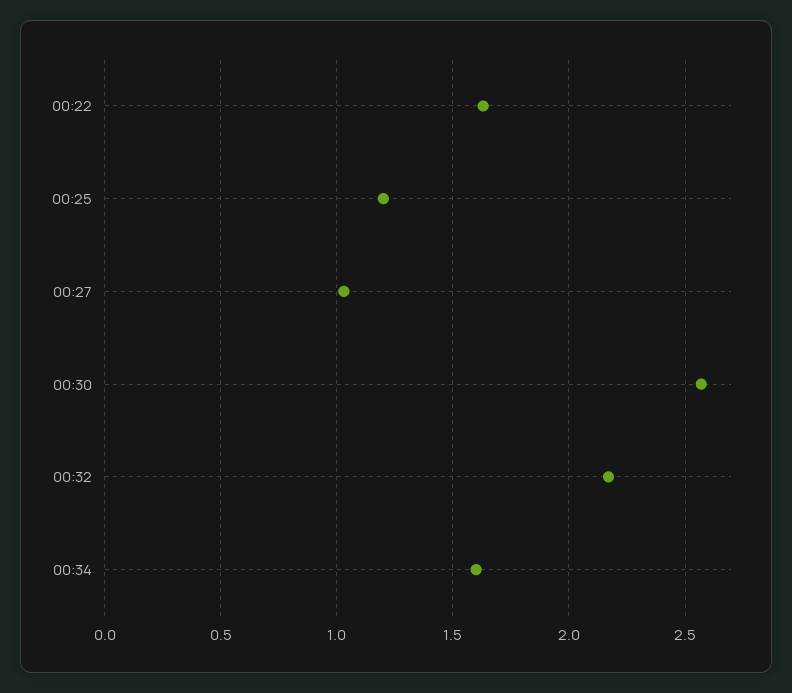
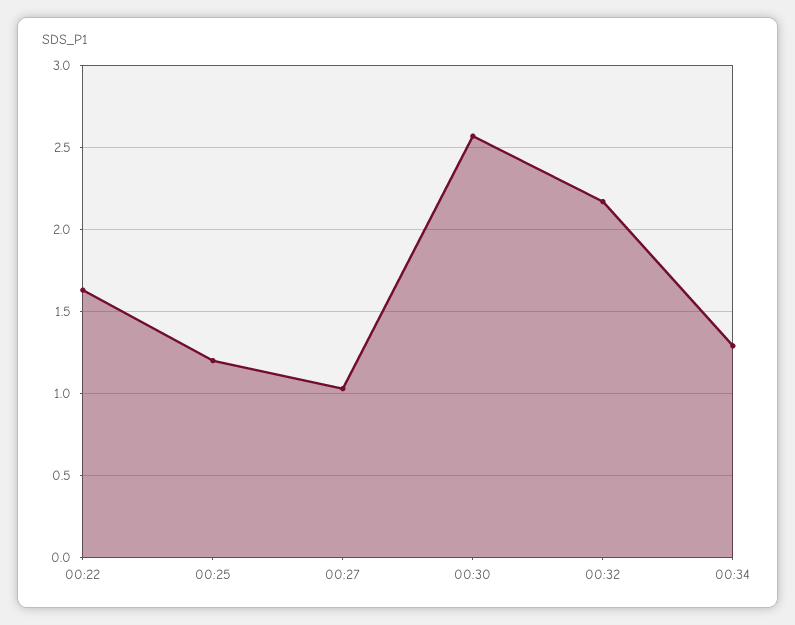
  {
    "00:22": 1.65,
    "00:25": 1.2,
    "00:27": 1.05,
    "00:30": 2.55,
    "00:32": 2.15,
-   "00:34": 1.6
+   "00:34": 1.3
  }

